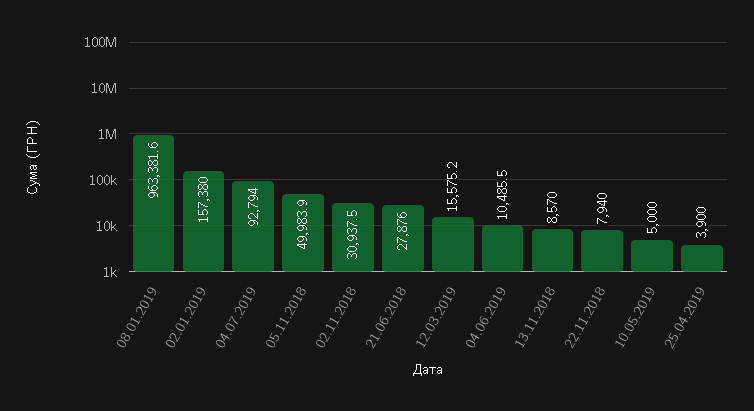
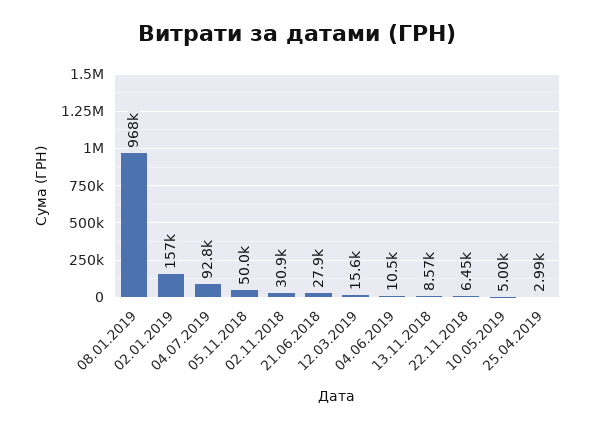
  {
-   "08.01.2019": 963381.6,
+   "08.01.2019": 968000,
    "02.01.2019": 157380,
    "04.07.2019": 92794,
    "05.11.2018": 49983.9,
    "02.11.2018": 30937.5,
    "21.06.2018": 27876,
    "12.03.2019": 15575.2,
    "04.06.2019": 10485.5,
    "13.11.2018": 8570,
-   "22.11.2018": 7940,
+   "22.11.2018": 6450,
    "10.05.2019": 5000,
-   "25.04.2019": 3900
+   "25.04.2019": 2990
  }

